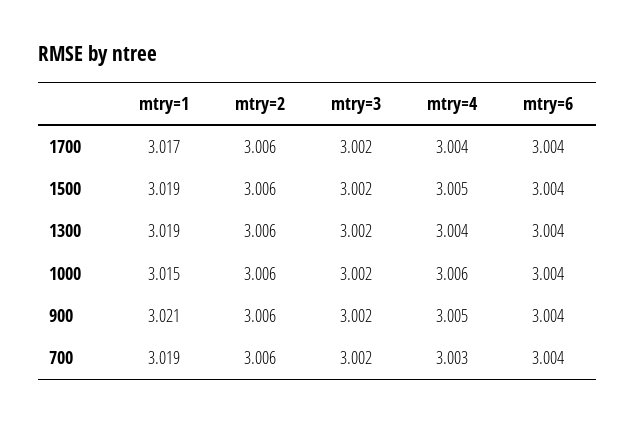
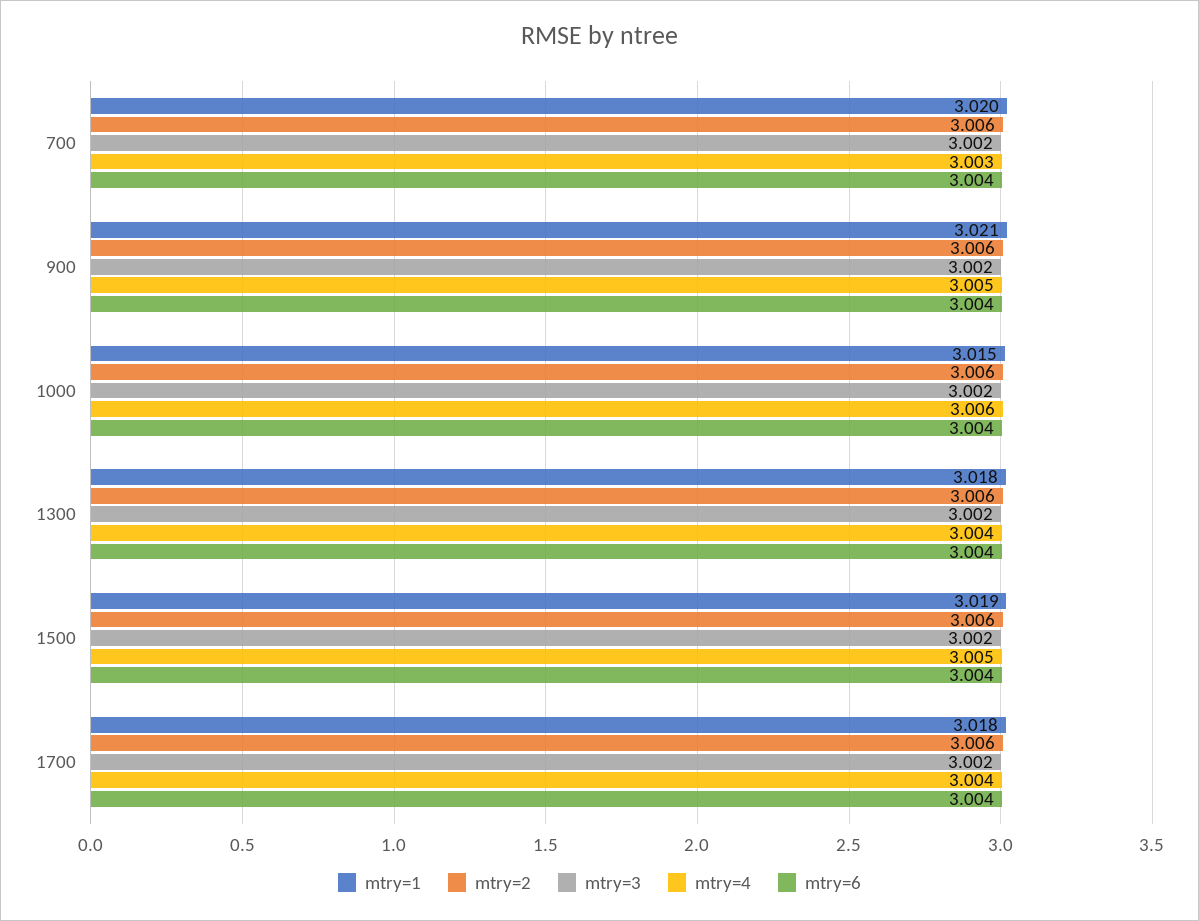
  {
    "mtry=1": {
-     "1700": 3.017,
+     "1700": 3.018,
      "1500": 3.019,
-     "1300": 3.019,
+     "1300": 3.018,
      "1000": 3.015,
      "900": 3.021,
-     "700": 3.019
+     "700": 3.02
    },
    "mtry=2": {
      "1700": 3.006,
      "1500": 3.006,
      "1300": 3.006,
      "1000": 3.006,
      "900": 3.006,
      "700": 3.006
    },
    "mtry=3": {
      "1700": 3.002,
      "1500": 3.002,
      "1300": 3.002,
      "1000": 3.002,
      "900": 3.002,
      "700": 3.002
    },
    "mtry=4": {
      "1700": 3.004,
      "1500": 3.005,
      "1300": 3.004,
      "1000": 3.006,
      "900": 3.005,
      "700": 3.003
    },
    "mtry=6": {
      "1700": 3.004,
      "1500": 3.004,
      "1300": 3.004,
      "1000": 3.004,
      "900": 3.004,
      "700": 3.004
    }
  }

